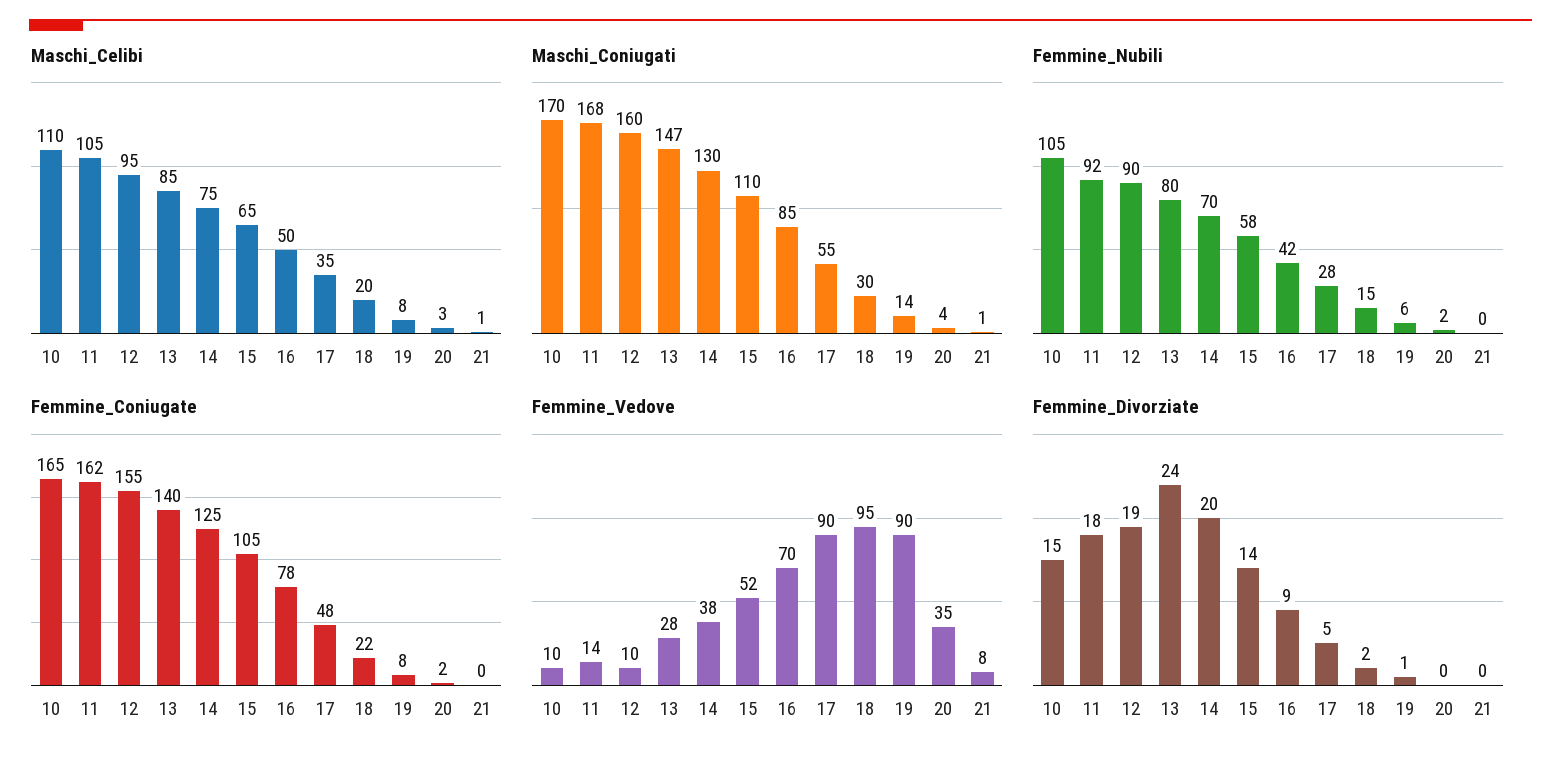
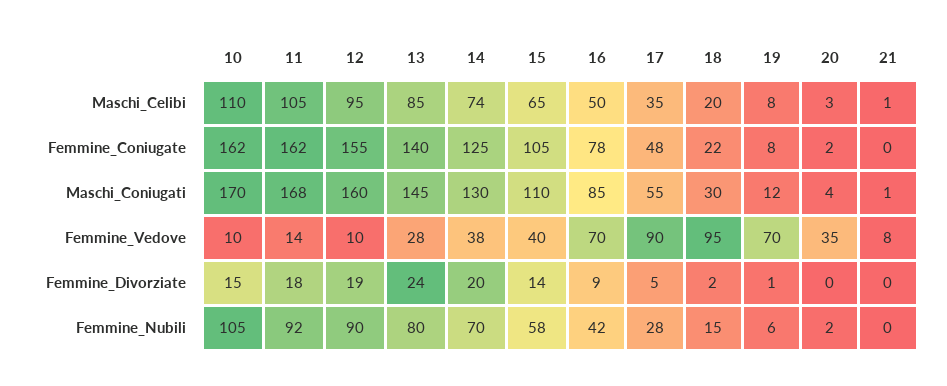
  {
    "Maschi_Celibi": {
      "10": 110,
      "11": 105,
      "12": 95,
      "13": 85,
-     "14": 75,
+     "14": 74,
      "15": 65,
      "16": 50,
      "17": 35,
      "18": 20,
      "19": 8,
      "20": 3,
      "21": 1
    },
    "Maschi_Coniugati": {
      "10": 170,
      "11": 168,
      "12": 160,
-     "13": 147,
+     "13": 145,
      "14": 130,
      "15": 110,
      "16": 85,
      "17": 55,
      "18": 30,
-     "19": 14,
+     "19": 12,
      "20": 4,
      "21": 1
    },
    "Femmine_Nubili": {
      "10": 105,
      "11": 92,
      "12": 90,
      "13": 80,
      "14": 70,
      "15": 58,
      "16": 42,
      "17": 28,
      "18": 15,
      "19": 6,
      "20": 2,
      "21": 0
    },
    "Femmine_Coniugate": {
-     "10": 165,
+     "10": 162,
      "11": 162,
      "12": 155,
      "13": 140,
      "14": 125,
      "15": 105,
      "16": 78,
      "17": 48,
      "18": 22,
      "19": 8,
      "20": 2,
      "21": 0
    },
    "Femmine_Vedove": {
      "10": 10,
      "11": 14,
      "12": 10,
      "13": 28,
      "14": 38,
-     "15": 52,
+     "15": 40,
      "16": 70,
      "17": 90,
      "18": 95,
-     "19": 90,
+     "19": 70,
      "20": 35,
      "21": 8
    },
    "Femmine_Divorziate": {
      "10": 15,
      "11": 18,
      "12": 19,
      "13": 24,
      "14": 20,
      "15": 14,
      "16": 9,
      "17": 5,
      "18": 2,
      "19": 1,
      "20": 0,
      "21": 0
    }
  }

